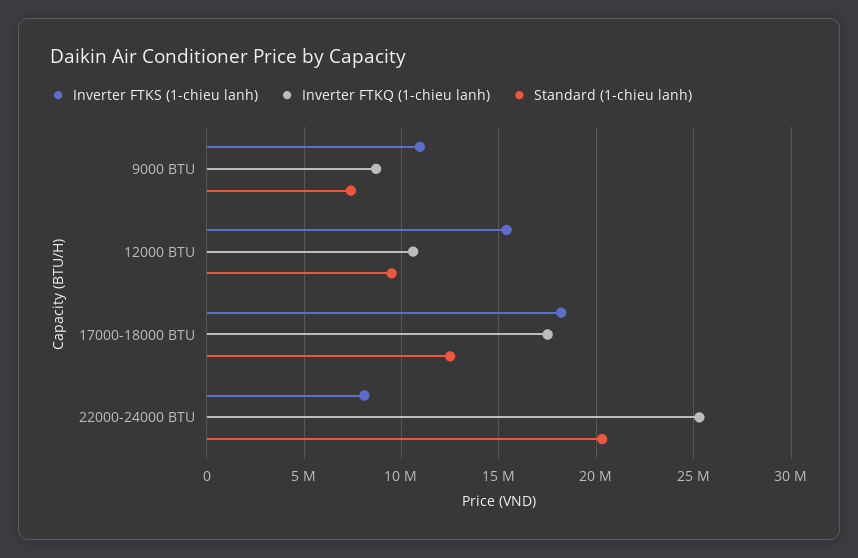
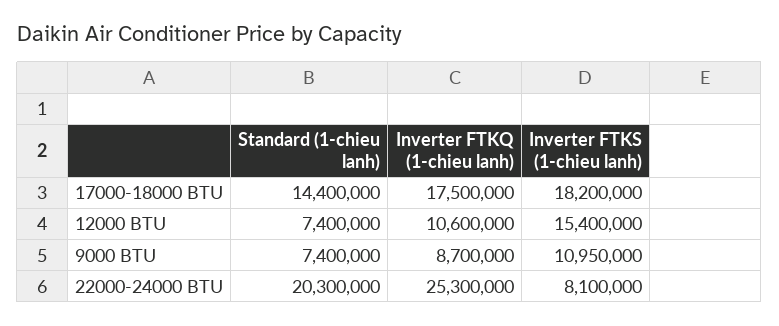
  {
    "Inverter FTKS (1-chieu lanh)": {
      "9000 BTU": 10950000,
      "12000 BTU": 15400000,
      "17000-18000 BTU": 18200000,
      "22000-24000 BTU": 8100000
    },
    "Inverter FTKQ (1-chieu lanh)": {
      "9000 BTU": 8700000,
      "12000 BTU": 10600000,
      "17000-18000 BTU": 17500000,
      "22000-24000 BTU": 25300000
    },
    "Standard (1-chieu lanh)": {
      "9000 BTU": 7400000,
-     "12000 BTU": 9500000,
+     "12000 BTU": 7400000,
-     "17000-18000 BTU": 12500000,
+     "17000-18000 BTU": 14400000,
      "22000-24000 BTU": 20300000
    }
  }

